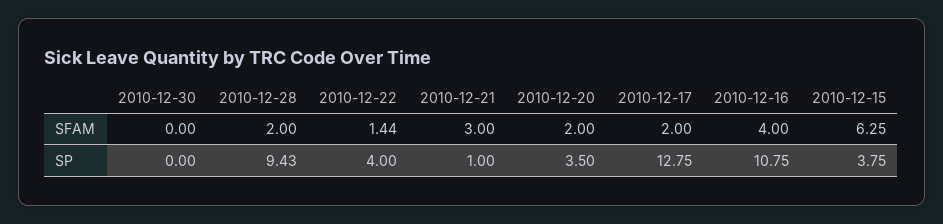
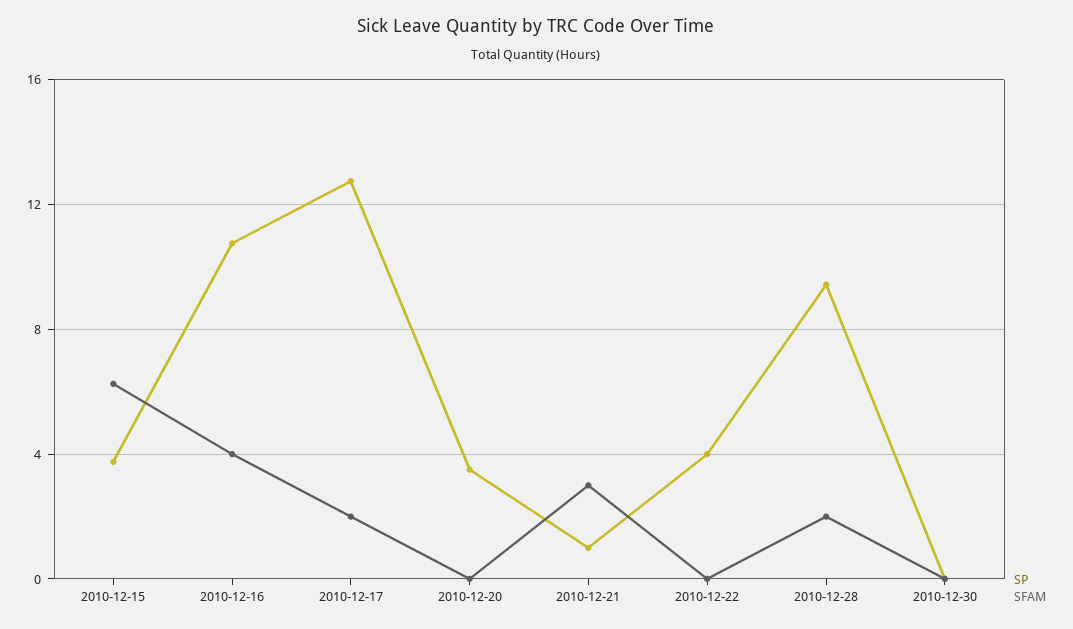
  {
    "SFAM": {
      "2010-12-30": 0,
      "2010-12-28": 2,
-     "2010-12-22": 1.44,
+     "2010-12-22": 0,
      "2010-12-21": 3,
-     "2010-12-20": 2,
+     "2010-12-20": 0,
      "2010-12-17": 2,
      "2010-12-16": 4,
      "2010-12-15": 6.25
    },
    "SP": {
      "2010-12-30": 0,
      "2010-12-28": 9.43,
      "2010-12-22": 4,
      "2010-12-21": 1,
      "2010-12-20": 3.5,
      "2010-12-17": 12.75,
      "2010-12-16": 10.75,
      "2010-12-15": 3.75
    }
  }

